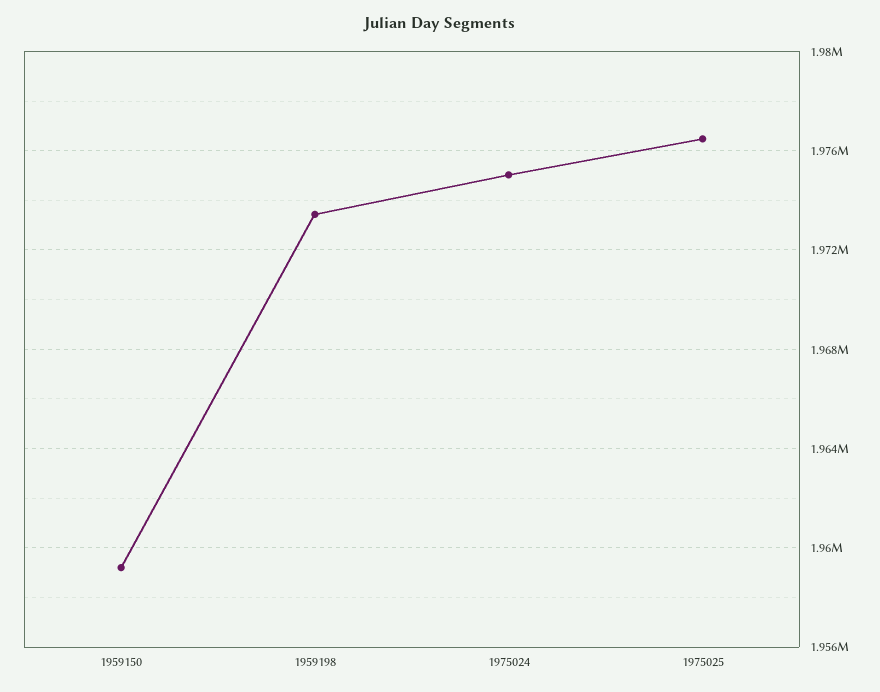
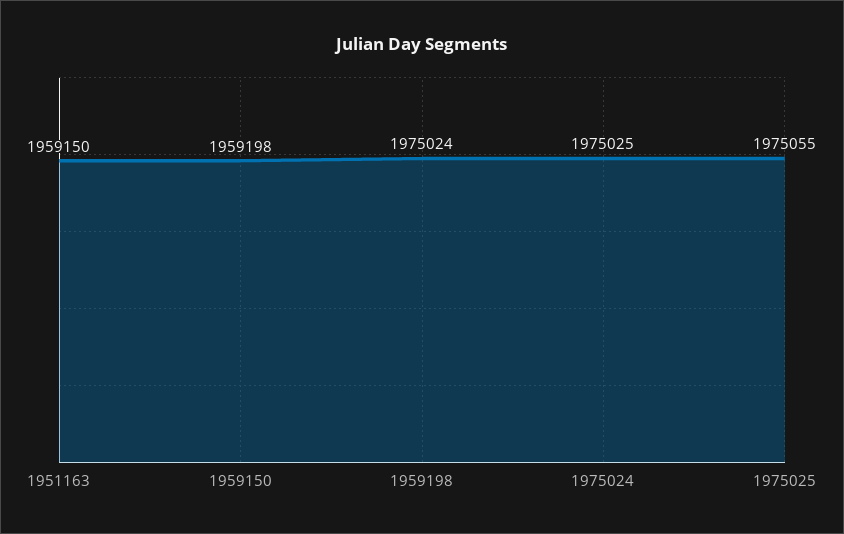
  {
    "1959150": 1959198,
-   "1959198": 1973500,
+   "1959198": 1975024,
    "1975024": 1975025,
-   "1975025": 1976500
+   "1975025": 1975055,
+   "1951163": 1959150
  }

